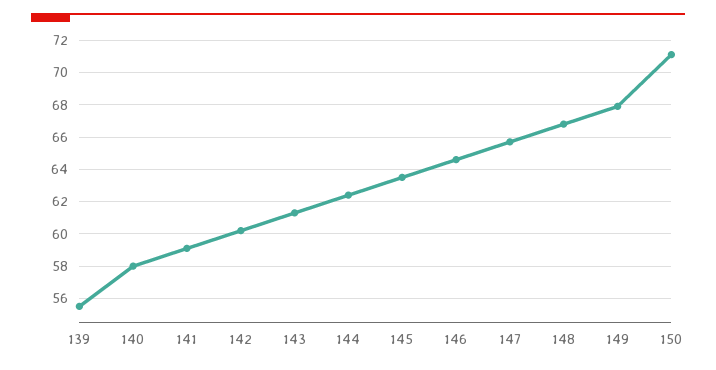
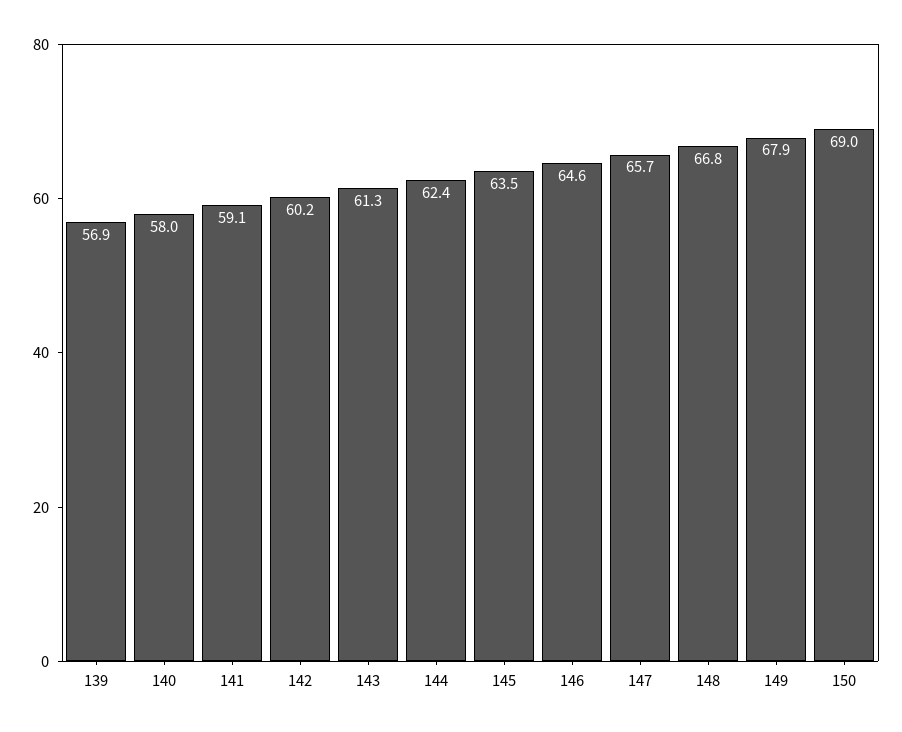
  {
-   "139": 55.5,
+   "139": 56.9,
    "140": 58,
    "141": 59.1,
    "142": 60.2,
    "143": 61.3,
    "144": 62.4,
    "145": 63.5,
    "146": 64.6,
    "147": 65.7,
    "148": 66.8,
    "149": 67.9,
-   "150": 71
+   "150": 69
  }

